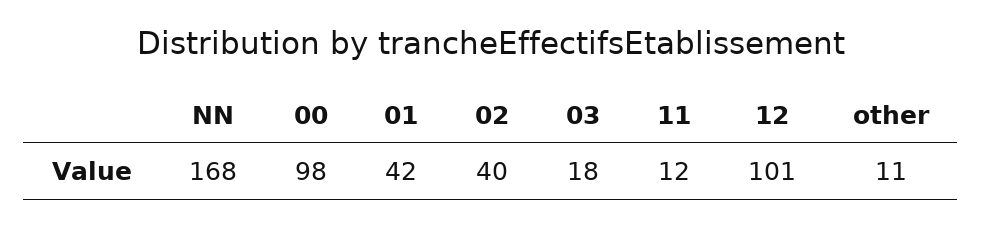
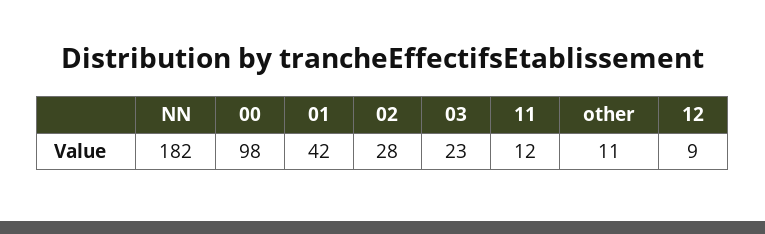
  {
-   "NN": 168,
+   "NN": 182,
    "00": 98,
    "01": 42,
-   "02": 40,
+   "02": 28,
-   "03": 18,
+   "03": 23,
    "11": 12,
-   "12": 101,
+   "12": 9,
    "other": 11
  }

